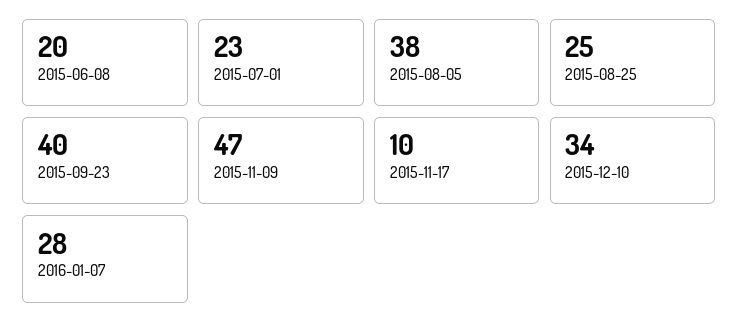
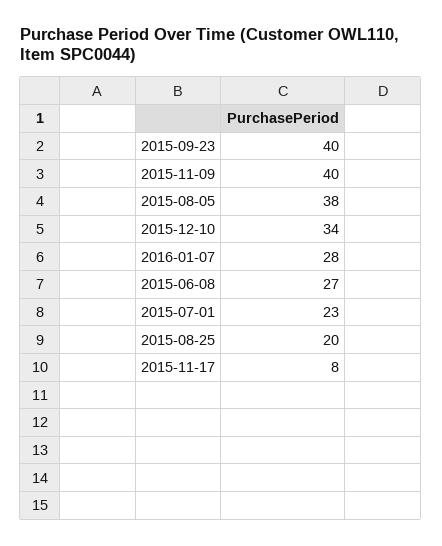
  {
-   "2015-06-08": 20,
+   "2015-06-08": 27,
    "2015-07-01": 23,
    "2015-08-05": 38,
-   "2015-08-25": 25,
+   "2015-08-25": 20,
    "2015-09-23": 40,
-   "2015-11-09": 47,
+   "2015-11-09": 40,
-   "2015-11-17": 10,
+   "2015-11-17": 8,
    "2015-12-10": 34,
    "2016-01-07": 28
  }

